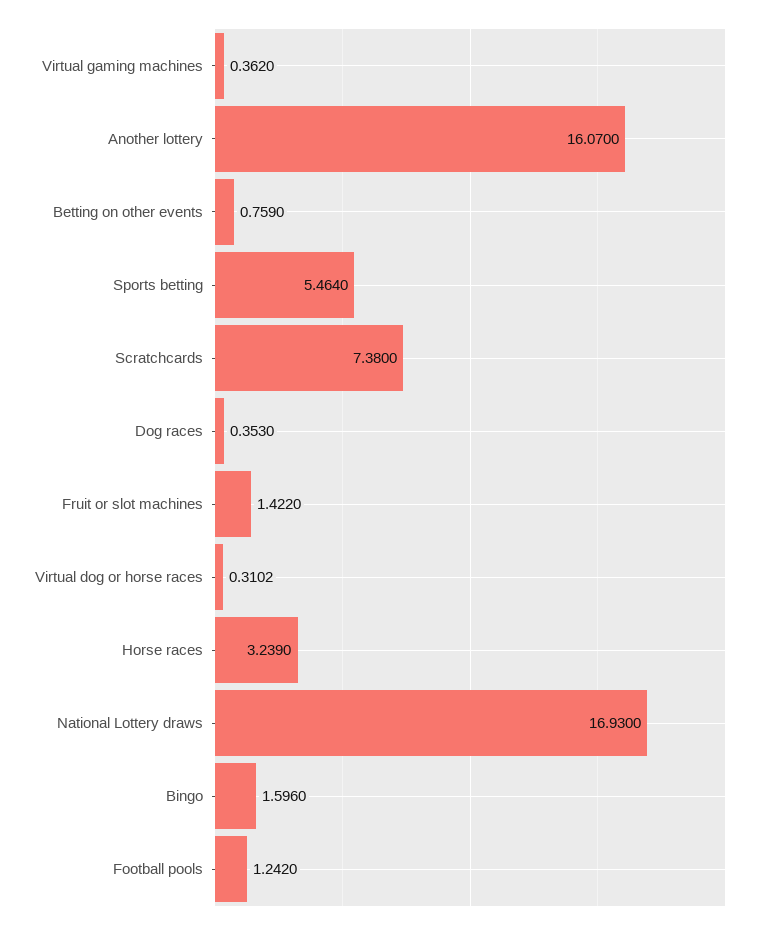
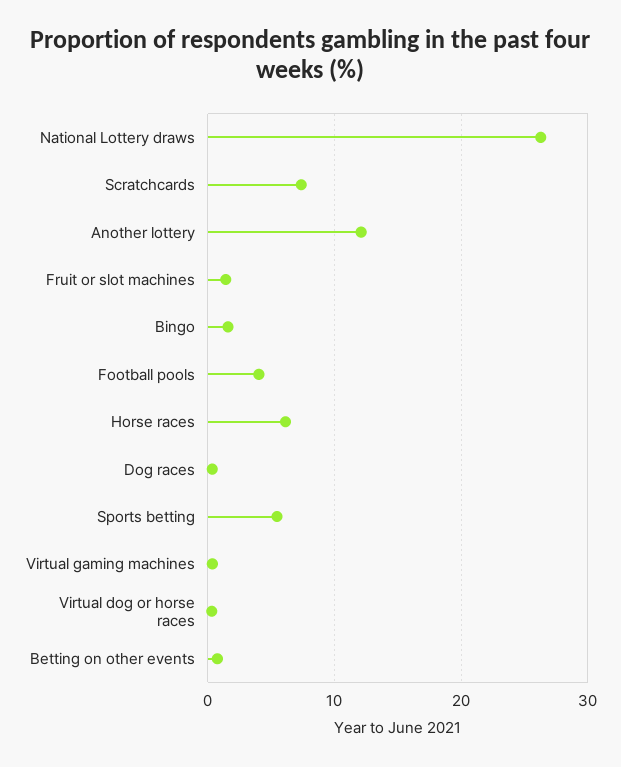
  {
    "Virtual gaming machines": 0.362,
-   "Another lottery": 16.07,
+   "Another lottery": 12,
    "Betting on other events": 0.759,
    "Sports betting": 5.464,
    "Scratchcards": 7.38,
    "Dog races": 0.353,
    "Fruit or slot machines": 1.422,
    "Virtual dog or horse races": 0.3102,
-   "Horse races": 3.239,
+   "Horse races": 6,
-   "National Lottery draws": 16.93,
+   "National Lottery draws": 26,
    "Bingo": 1.596,
-   "Football pools": 1.242
+   "Football pools": 4
  }

